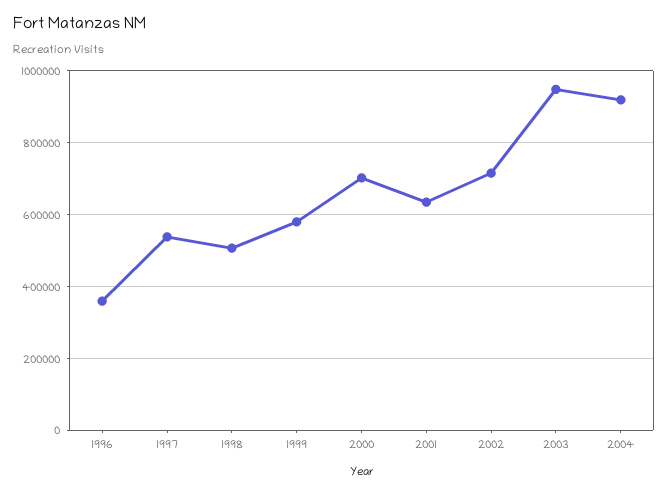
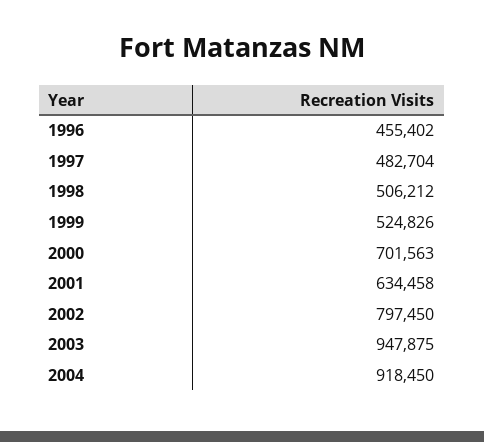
  {
-   "1996": 360000,
+   "1996": 455402,
-   "1997": 540000,
+   "1997": 482704,
    "1998": 506212,
-   "1999": 580000,
+   "1999": 524826,
    "2000": 701563,
    "2001": 634458,
-   "2002": 720000,
+   "2002": 797450,
    "2003": 947875,
    "2004": 918450
  }

